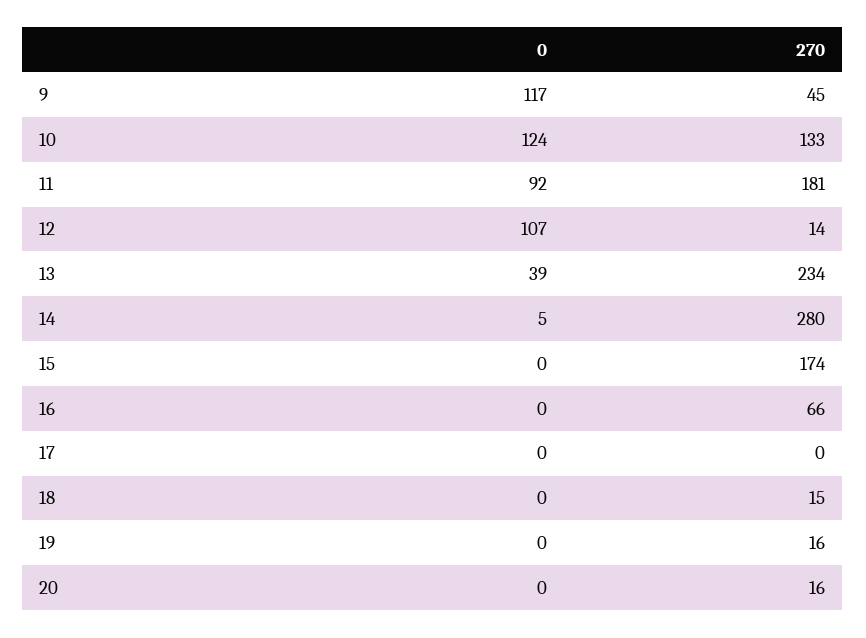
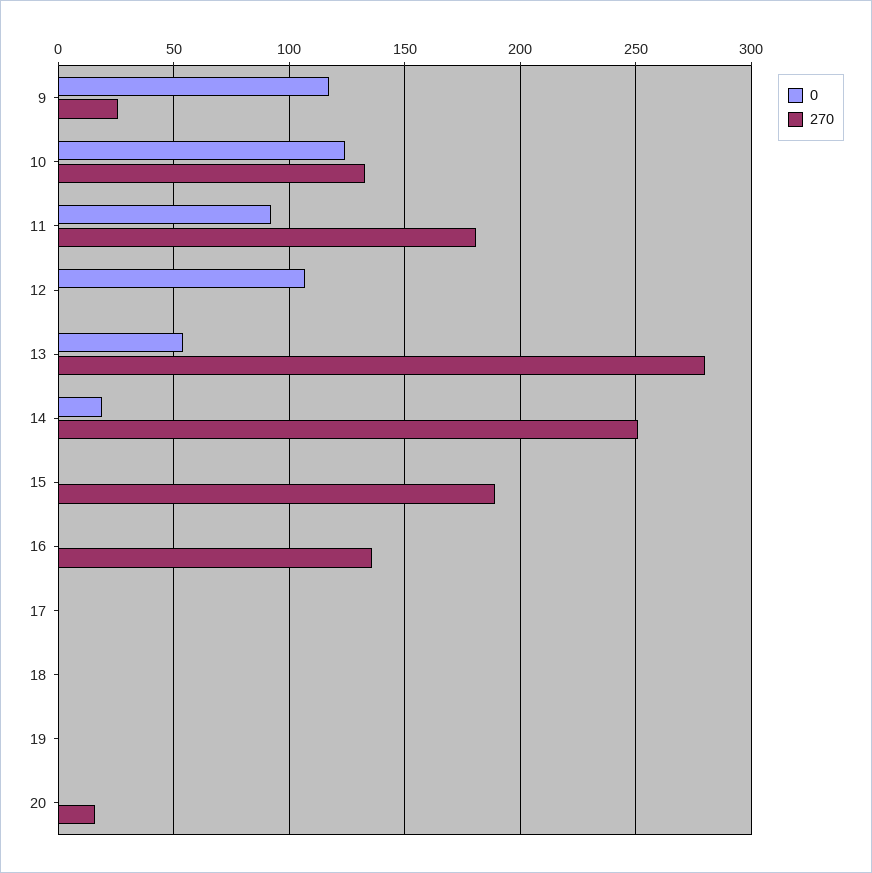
  {
    "0": {
      "9": 117,
      "10": 124,
      "11": 92,
      "12": 107,
-     "13": 39,
+     "13": 55,
-     "14": 5,
+     "14": 20,
      "15": 0,
      "16": 0,
      "17": 0,
      "18": 0,
      "19": 0,
      "20": 0
    },
    "270": {
-     "9": 45,
+     "9": 25,
      "10": 133,
      "11": 181,
-     "12": 14,
+     "12": 0,
-     "13": 234,
+     "13": 280,
-     "14": 280,
+     "14": 250,
-     "15": 174,
+     "15": 190,
-     "16": 66,
+     "16": 135,
      "17": 0,
-     "18": 15,
+     "18": 0,
-     "19": 16,
+     "19": 0,
      "20": 16
    }
  }

